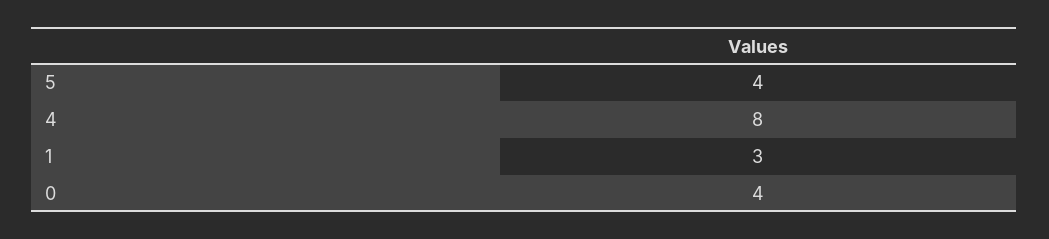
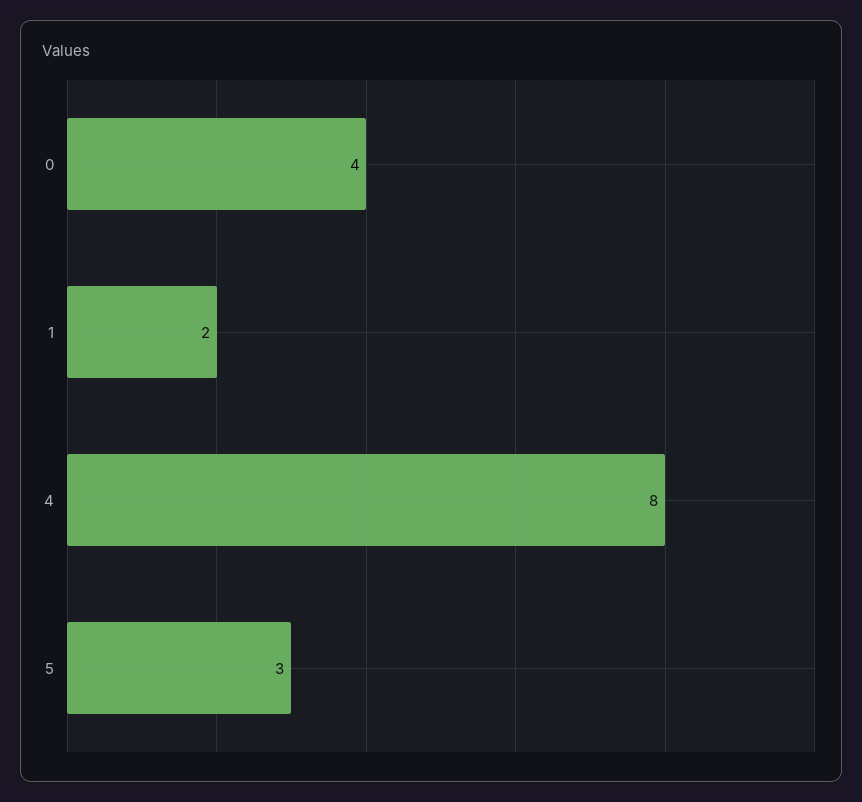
  {
-   "5": 4,
+   "5": 3,
    "4": 8,
-   "1": 3,
+   "1": 2,
    "0": 4
  }

